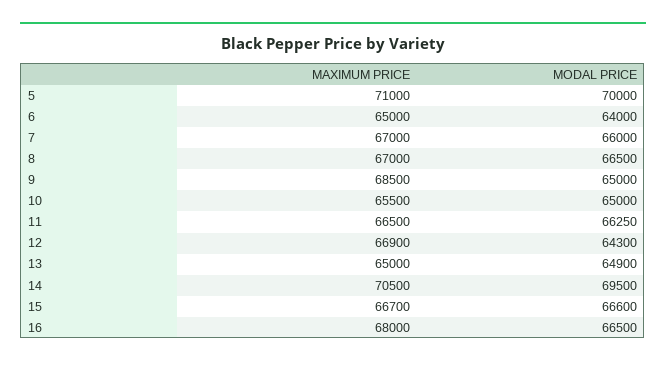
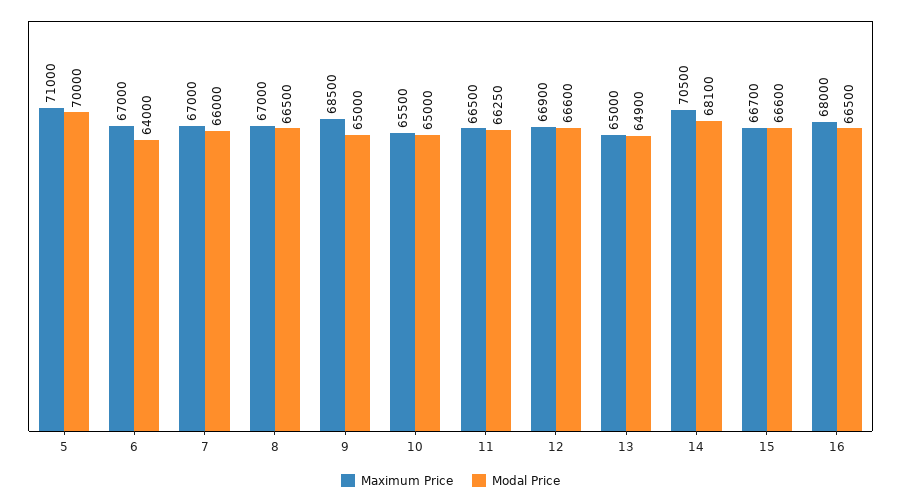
  {
    "MAXIMUM PRICE": {
      "5": 71000,
-     "6": 65000,
+     "6": 67000,
      "7": 67000,
      "8": 67000,
      "9": 68500,
      "10": 65500,
      "11": 66500,
      "12": 66900,
      "13": 65000,
      "14": 70500,
      "15": 66700,
      "16": 68000
    },
    "MODAL PRICE": {
      "5": 70000,
      "6": 64000,
      "7": 66000,
      "8": 66500,
      "9": 65000,
      "10": 65000,
      "11": 66250,
-     "12": 64300,
+     "12": 66600,
      "13": 64900,
-     "14": 69500,
+     "14": 68100,
      "15": 66600,
      "16": 66500
    }
  }

